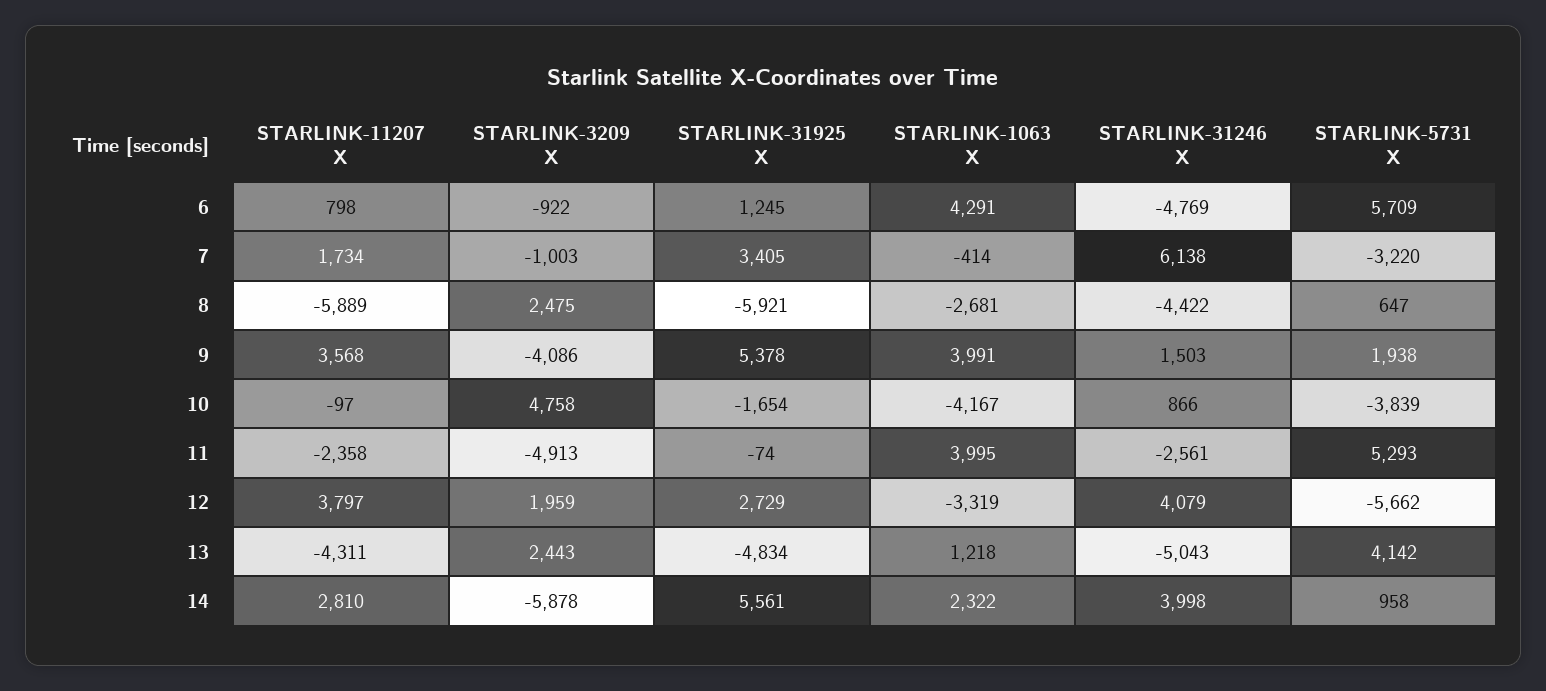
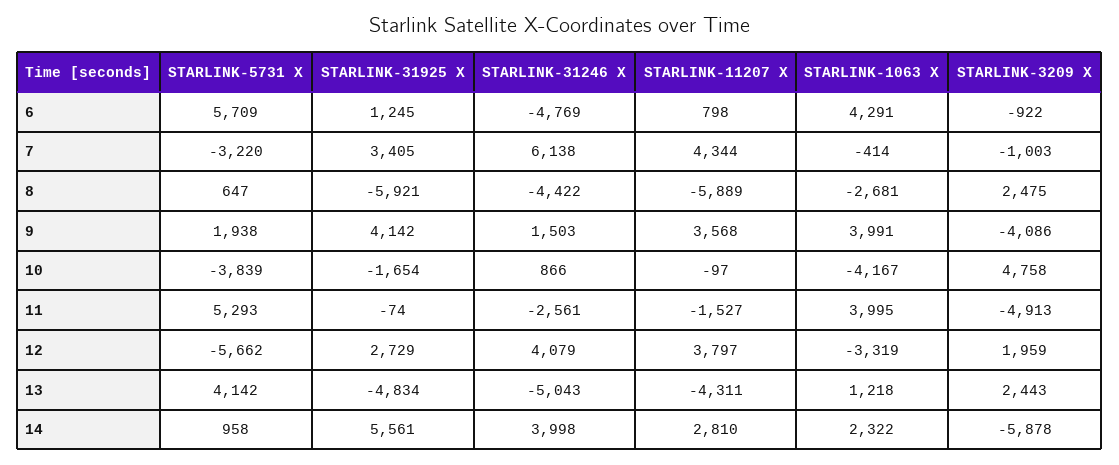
  {
    "STARLINK-11207 X": {
      "6": 798,
-     "7": 1734,
+     "7": 4344,
      "8": -5889,
      "9": 3568,
      "10": -97,
-     "11": -2358,
+     "11": -1527,
      "12": 3797,
      "13": -4311,
      "14": 2810
    },
    "STARLINK-3209 X": {
      "6": -922,
      "7": -1003,
      "8": 2475,
      "9": -4086,
      "10": 4758,
      "11": -4913,
      "12": 1959,
      "13": 2443,
      "14": -5878
    },
    "STARLINK-31925 X": {
      "6": 1245,
      "7": 3405,
      "8": -5921,
-     "9": 5378,
+     "9": 4142,
      "10": -1654,
      "11": -74,
      "12": 2729,
      "13": -4834,
      "14": 5561
    },
    "STARLINK-1063 X": {
      "6": 4291,
      "7": -414,
      "8": -2681,
      "9": 3991,
      "10": -4167,
      "11": 3995,
      "12": -3319,
      "13": 1218,
      "14": 2322
    },
    "STARLINK-31246 X": {
      "6": -4769,
      "7": 6138,
      "8": -4422,
      "9": 1503,
      "10": 866,
      "11": -2561,
      "12": 4079,
      "13": -5043,
      "14": 3998
    },
    "STARLINK-5731 X": {
      "6": 5709,
      "7": -3220,
      "8": 647,
      "9": 1938,
      "10": -3839,
      "11": 5293,
      "12": -5662,
      "13": 4142,
      "14": 958
    }
  }

